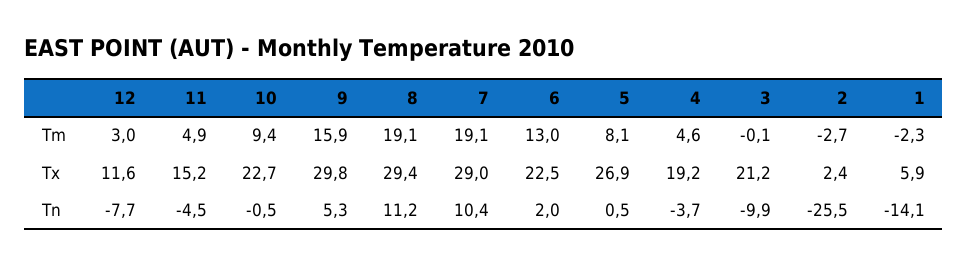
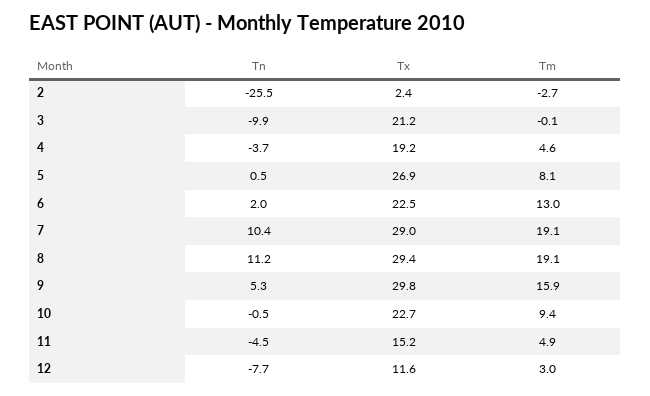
  {
    "12": {
      "Tm": 3,
      "Tx": 11.6,
      "Tn": -7.7
    },
    "11": {
      "Tm": 4.9,
      "Tx": 15.2,
      "Tn": -4.5
    },
    "10": {
      "Tm": 9.4,
      "Tx": 22.7,
      "Tn": -0.5
    },
    "9": {
      "Tm": 15.9,
      "Tx": 29.8,
      "Tn": 5.3
    },
    "8": {
      "Tm": 19.1,
      "Tx": 29.4,
      "Tn": 11.2
    },
    "7": {
      "Tm": 19.1,
      "Tx": 29,
      "Tn": 10.4
    },
    "6": {
      "Tm": 13,
      "Tx": 22.5,
      "Tn": 2
    },
    "5": {
      "Tm": 8.1,
      "Tx": 26.9,
      "Tn": 0.5
    },
    "4": {
      "Tm": 4.6,
      "Tx": 19.2,
      "Tn": -3.7
    },
    "3": {
      "Tm": -0.1,
      "Tx": 21.2,
      "Tn": -9.9
    },
    "2": {
      "Tm": -2.7,
      "Tx": 2.4,
      "Tn": -25.5
-   },
+   }
-   "1": {
-     "Tm": -2.3,
-     "Tx": 5.9,
-     "Tn": -14.1
-   }
  }

